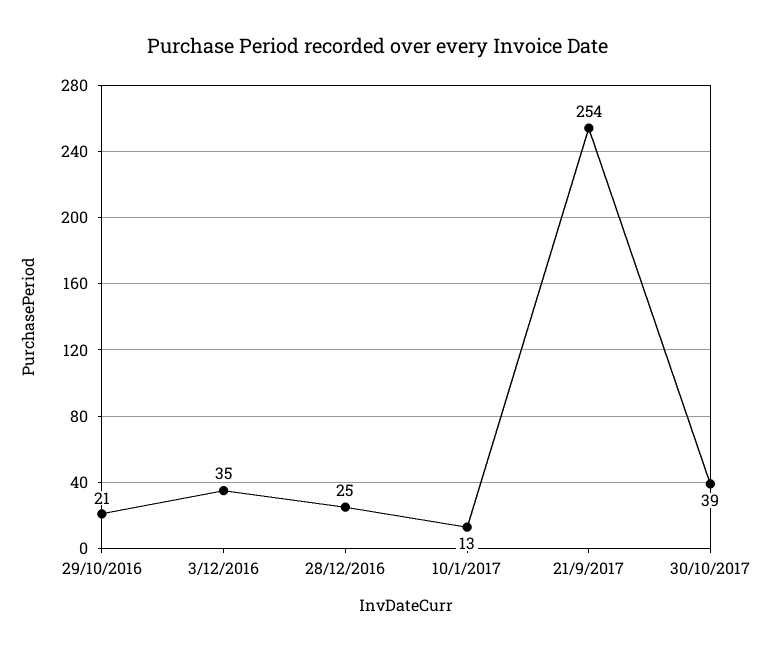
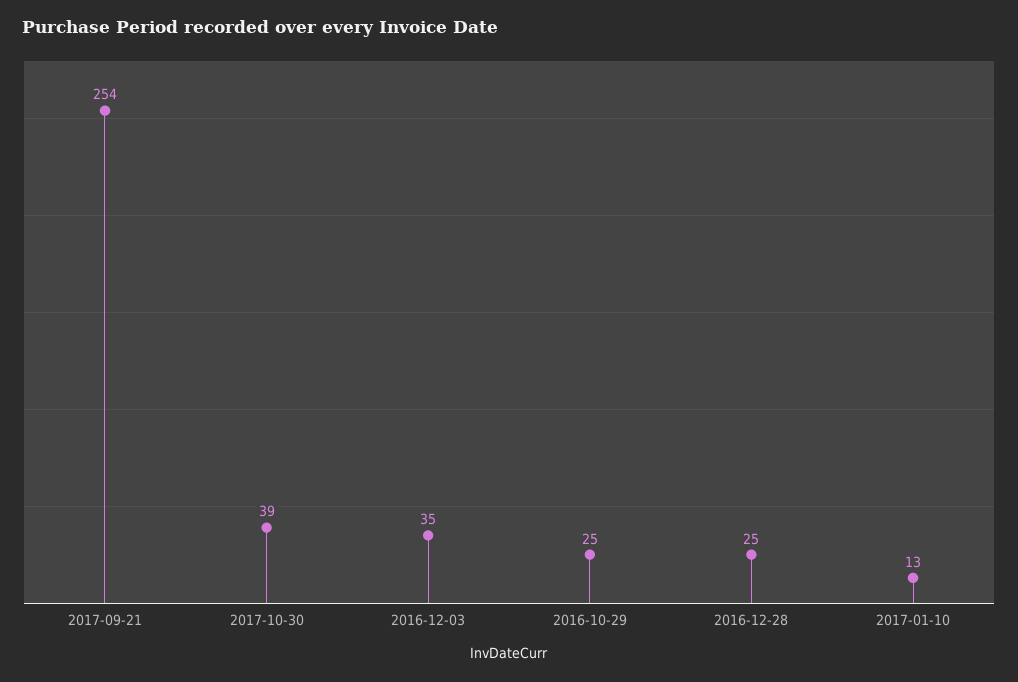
  {
-   "29/10/2016": 21,
+   "29/10/2016": 25,
    "3/12/2016": 35,
    "28/12/2016": 25,
    "10/1/2017": 13,
    "21/9/2017": 254,
    "30/10/2017": 39
  }

